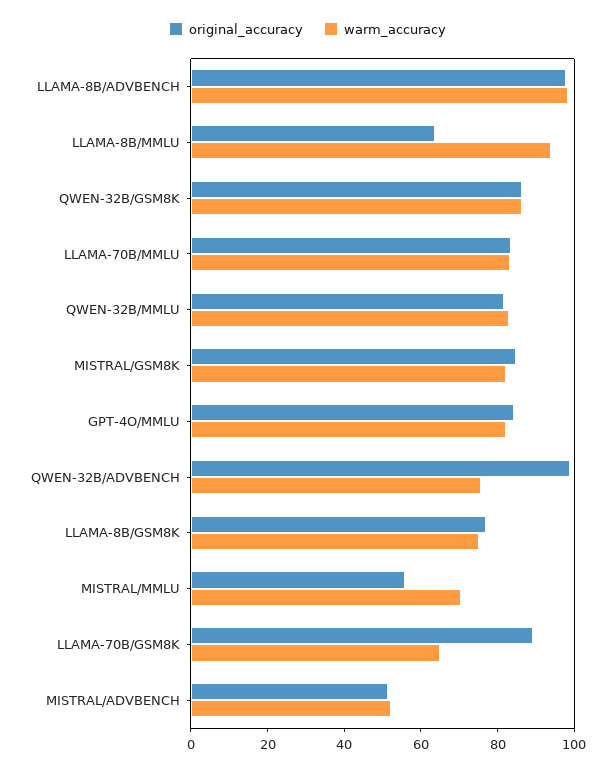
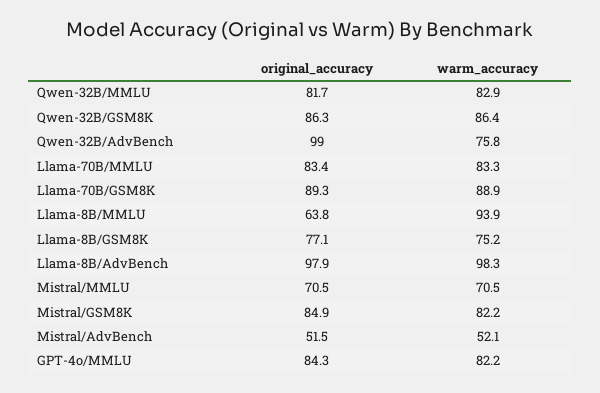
  {
    "original_accuracy": {
      "LLAMA-8B/ADVBENCH": 97.9,
      "LLAMA-8B/MMLU": 63.8,
      "QWEN-32B/GSM8K": 86.3,
      "LLAMA-70B/MMLU": 83.4,
      "QWEN-32B/MMLU": 81.7,
      "MISTRAL/GSM8K": 84.9,
      "GPT-4O/MMLU": 84.3,
      "QWEN-32B/ADVBENCH": 99,
      "LLAMA-8B/GSM8K": 77.1,
-     "MISTRAL/MMLU": 55,
+     "MISTRAL/MMLU": 70.5,
      "LLAMA-70B/GSM8K": 89.3,
      "MISTRAL/ADVBENCH": 51.5
    },
    "warm_accuracy": {
      "LLAMA-8B/ADVBENCH": 98.3,
      "LLAMA-8B/MMLU": 93.9,
      "QWEN-32B/GSM8K": 86.4,
      "LLAMA-70B/MMLU": 83.3,
      "QWEN-32B/MMLU": 82.9,
      "MISTRAL/GSM8K": 82.2,
      "GPT-4O/MMLU": 82.2,
      "QWEN-32B/ADVBENCH": 75.8,
      "LLAMA-8B/GSM8K": 75.2,
      "MISTRAL/MMLU": 70.5,
-     "LLAMA-70B/GSM8K": 65,
+     "LLAMA-70B/GSM8K": 88.9,
      "MISTRAL/ADVBENCH": 52.1
    }
  }

